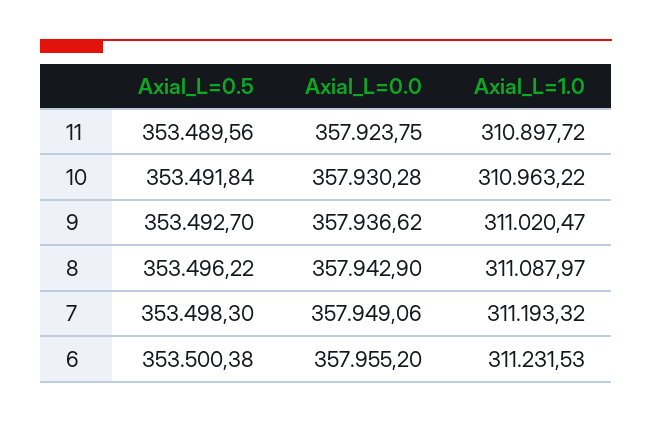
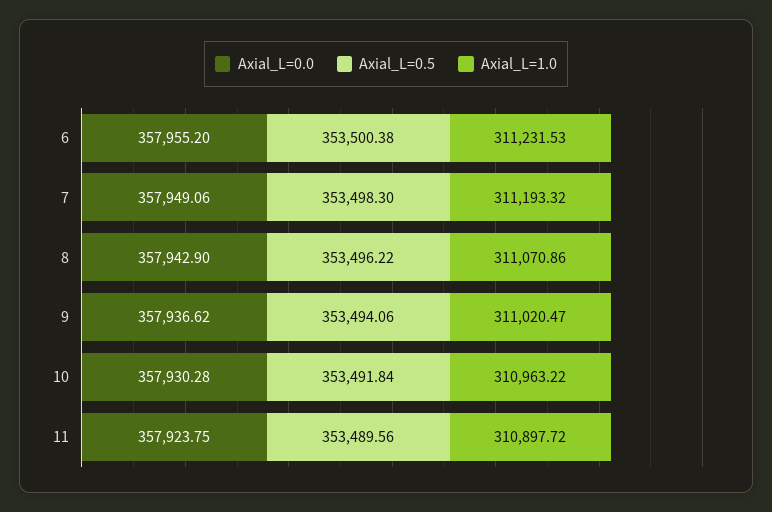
  {
    "Axial_L=0.5": {
      "11": 353489.56,
      "10": 353491.84,
-     "9": 353492.7,
+     "9": 353494.06,
      "8": 353496.22,
      "7": 353498.3,
      "6": 353500.38
    },
    "Axial_L=0.0": {
      "11": 357923.75,
      "10": 357930.28,
      "9": 357936.62,
      "8": 357942.9,
      "7": 357949.06,
      "6": 357955.2
    },
    "Axial_L=1.0": {
      "11": 310897.72,
      "10": 310963.22,
      "9": 311020.47,
-     "8": 311087.97,
+     "8": 311070.86,
      "7": 311193.32,
      "6": 311231.53
    }
  }

